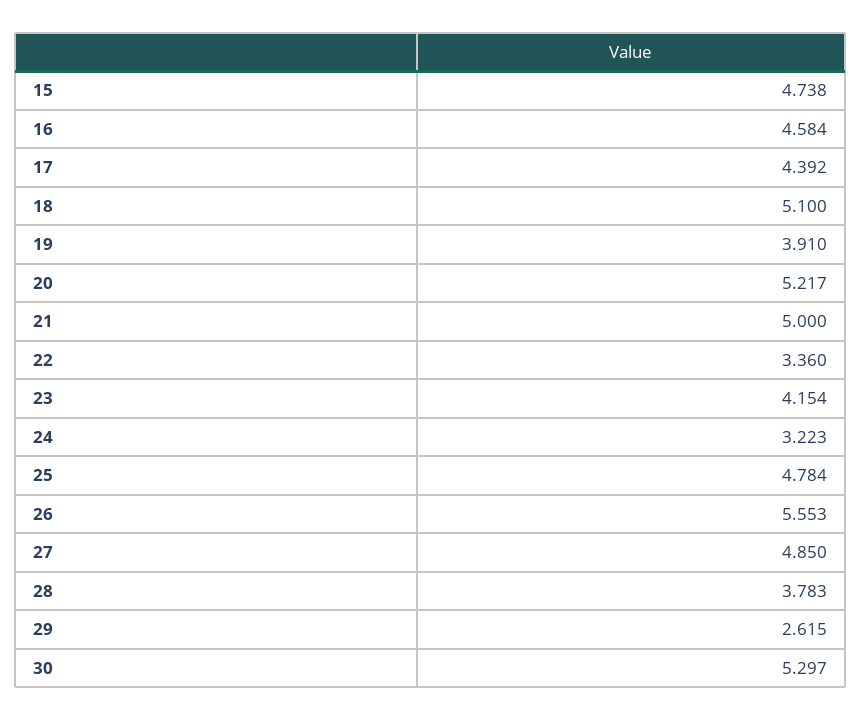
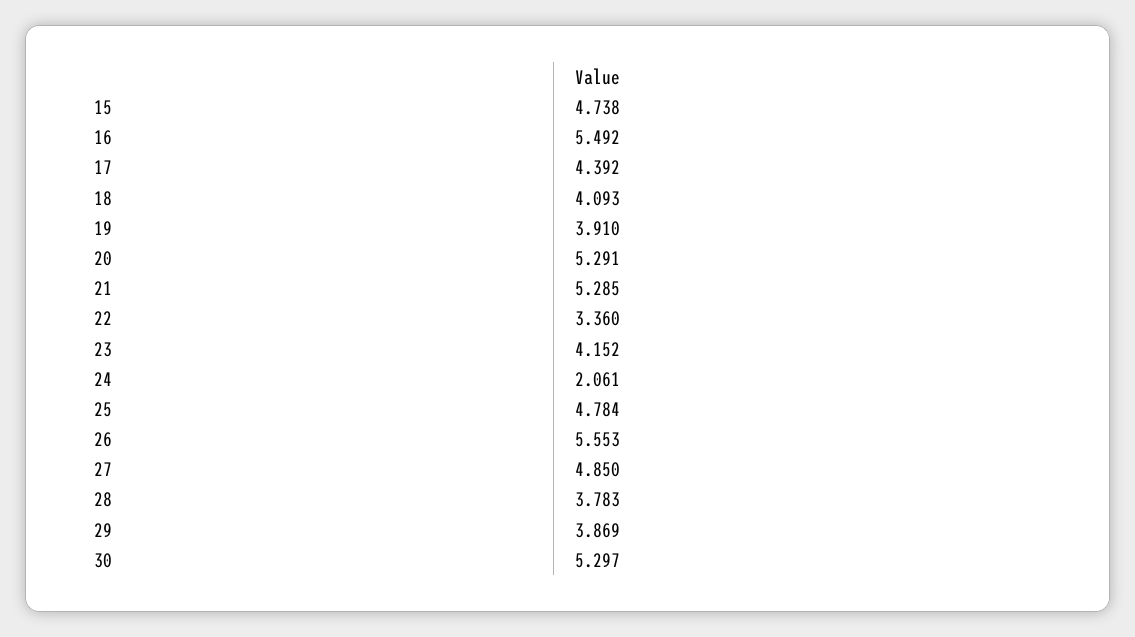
  {
    "15": 4.738,
-   "16": 4.584,
+   "16": 5.492,
    "17": 4.392,
-   "18": 5.1,
+   "18": 4.093,
    "19": 3.91,
-   "20": 5.217,
+   "20": 5.291,
-   "21": 5,
+   "21": 5.285,
    "22": 3.36,
-   "23": 4.154,
+   "23": 4.152,
-   "24": 3.223,
+   "24": 2.061,
    "25": 4.784,
    "26": 5.553,
    "27": 4.85,
    "28": 3.783,
-   "29": 2.615,
+   "29": 3.869,
    "30": 5.297
  }

